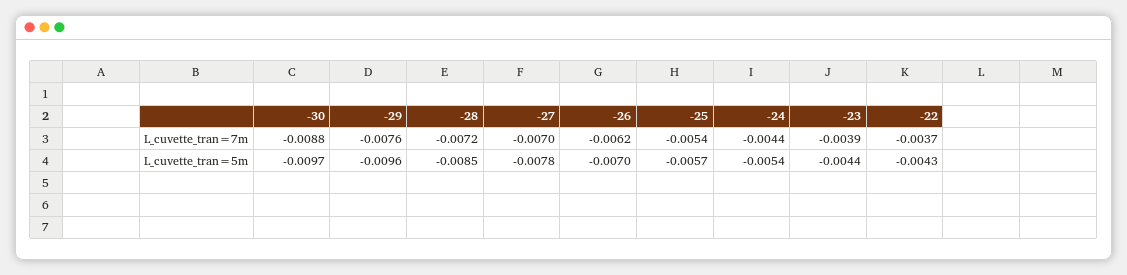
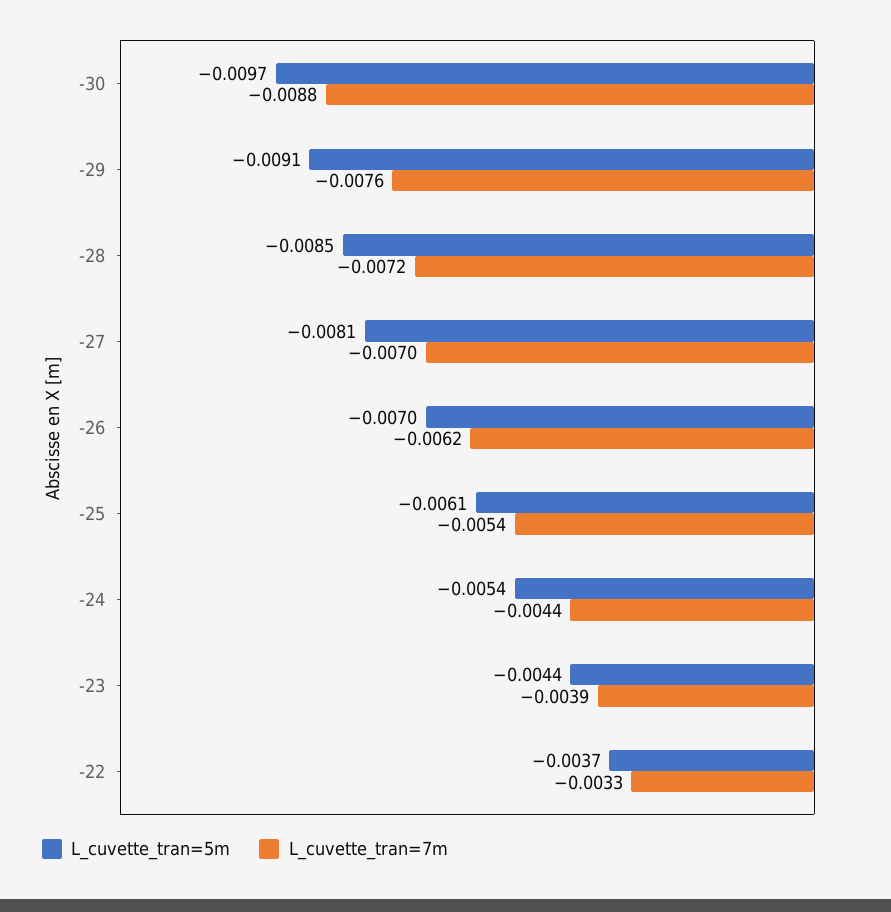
  {
    "L_cuvette_tran=7m": {
      "-30": -0.0088,
      "-29": -0.0076,
      "-28": -0.0072,
      "-27": -0.007,
      "-26": -0.0062,
      "-25": -0.0054,
      "-24": -0.0044,
      "-23": -0.0039,
-     "-22": -0.0037
+     "-22": -0.0033
    },
    "L_cuvette_tran=5m": {
      "-30": -0.0097,
-     "-29": -0.0096,
+     "-29": -0.0091,
      "-28": -0.0085,
-     "-27": -0.0078,
+     "-27": -0.0081,
      "-26": -0.007,
-     "-25": -0.0057,
+     "-25": -0.0061,
      "-24": -0.0054,
      "-23": -0.0044,
-     "-22": -0.0043
+     "-22": -0.0037
    }
  }

